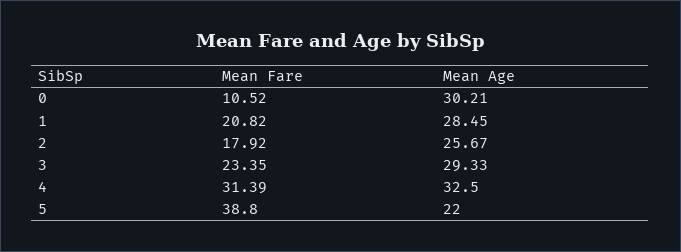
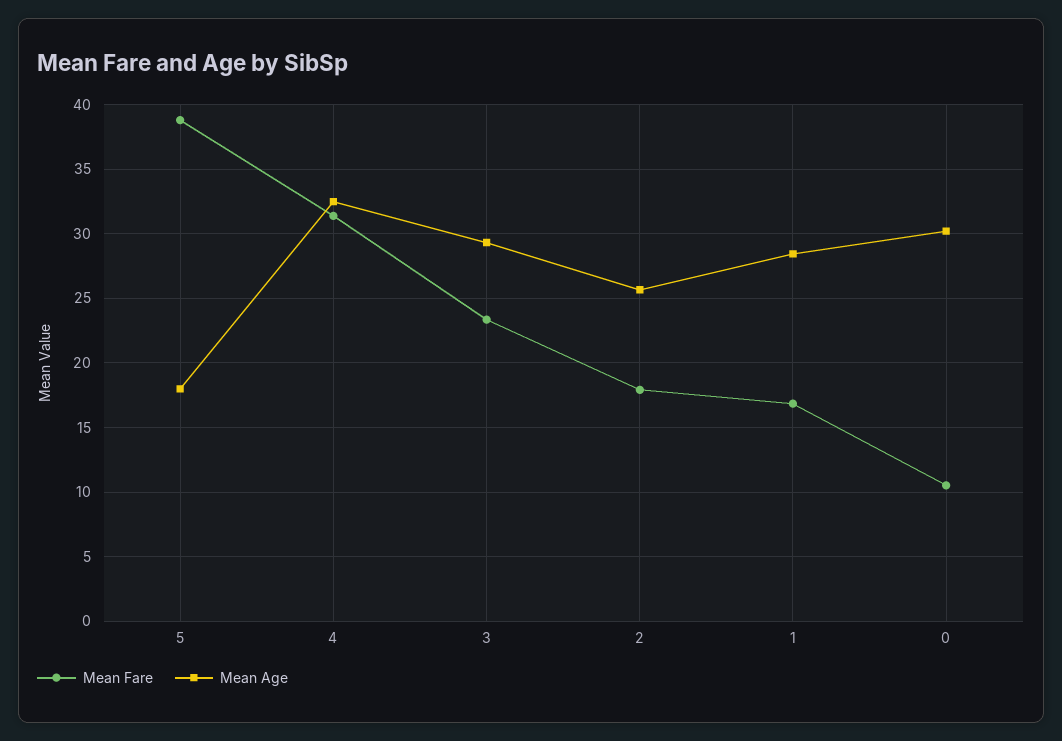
  {
    "Mean Fare": {
      "0": 10.52,
-     "1": 20.82,
+     "1": 17,
      "2": 17.92,
      "3": 23.35,
      "4": 31.39,
      "5": 38.8
    },
    "Mean Age": {
      "0": 30.21,
      "1": 28.45,
      "2": 25.67,
      "3": 29.33,
      "4": 32.5,
-     "5": 22
+     "5": 18
    }
  }

